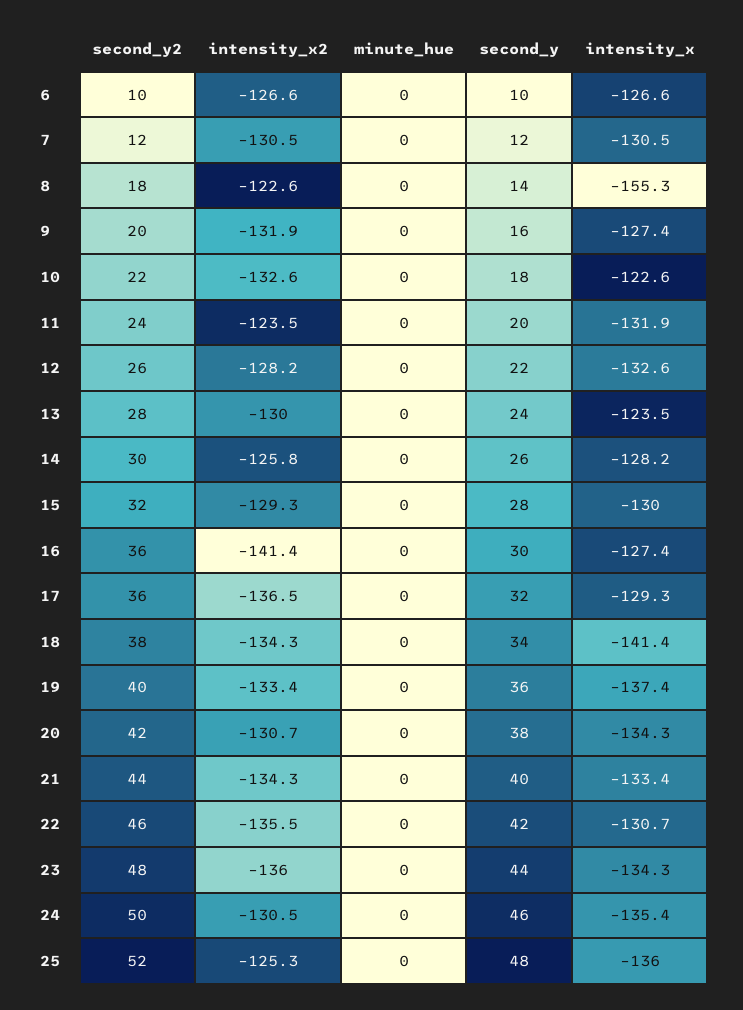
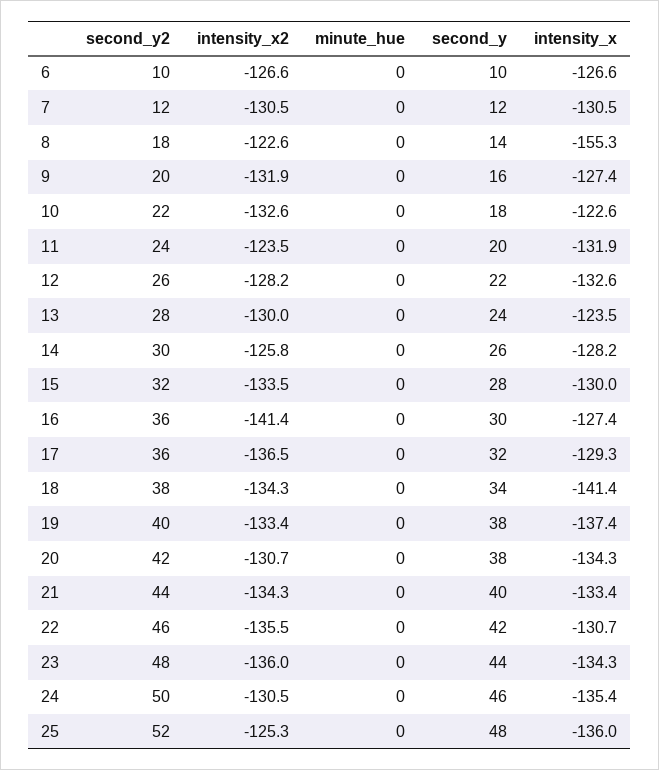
  {
    "second_y2": {
      "6": 10,
      "7": 12,
      "8": 18,
      "9": 20,
      "10": 22,
      "11": 24,
      "12": 26,
      "13": 28,
      "14": 30,
      "15": 32,
      "16": 36,
      "17": 36,
      "18": 38,
      "19": 40,
      "20": 42,
      "21": 44,
      "22": 46,
      "23": 48,
      "24": 50,
      "25": 52
    },
    "intensity_x2": {
      "6": -126.6,
      "7": -130.5,
      "8": -122.6,
      "9": -131.9,
      "10": -132.6,
      "11": -123.5,
      "12": -128.2,
      "13": -130,
      "14": -125.8,
-     "15": -129.3,
+     "15": -133.5,
      "16": -141.4,
      "17": -136.5,
      "18": -134.3,
      "19": -133.4,
      "20": -130.7,
      "21": -134.3,
      "22": -135.5,
      "23": -136,
      "24": -130.5,
      "25": -125.3
    },
    "minute_hue": {
      "6": 0,
      "7": 0,
      "8": 0,
      "9": 0,
      "10": 0,
      "11": 0,
      "12": 0,
      "13": 0,
      "14": 0,
      "15": 0,
      "16": 0,
      "17": 0,
      "18": 0,
      "19": 0,
      "20": 0,
      "21": 0,
      "22": 0,
      "23": 0,
      "24": 0,
      "25": 0
    },
    "second_y": {
      "6": 10,
      "7": 12,
      "8": 14,
      "9": 16,
      "10": 18,
      "11": 20,
      "12": 22,
      "13": 24,
      "14": 26,
      "15": 28,
      "16": 30,
      "17": 32,
      "18": 34,
-     "19": 36,
+     "19": 38,
      "20": 38,
      "21": 40,
      "22": 42,
      "23": 44,
      "24": 46,
      "25": 48
    },
    "intensity_x": {
      "6": -126.6,
      "7": -130.5,
      "8": -155.3,
      "9": -127.4,
      "10": -122.6,
      "11": -131.9,
      "12": -132.6,
      "13": -123.5,
      "14": -128.2,
      "15": -130,
      "16": -127.4,
      "17": -129.3,
      "18": -141.4,
      "19": -137.4,
      "20": -134.3,
      "21": -133.4,
      "22": -130.7,
      "23": -134.3,
      "24": -135.4,
      "25": -136
    }
  }

